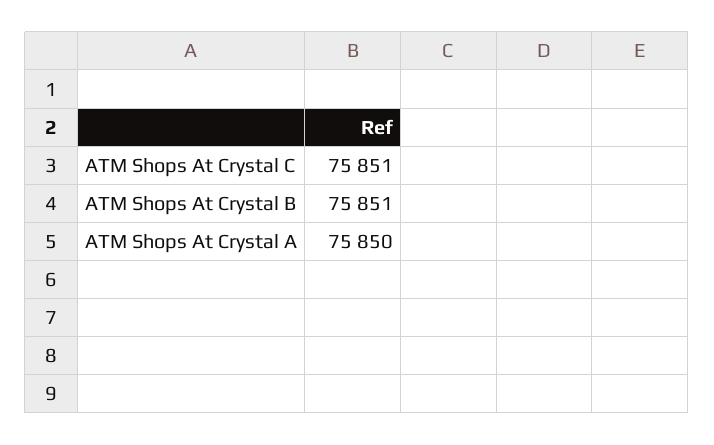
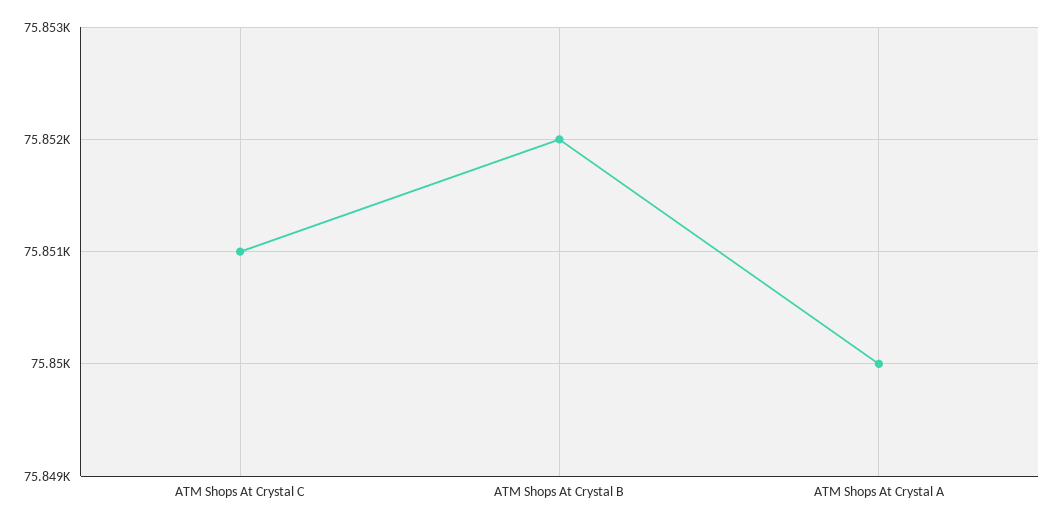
  {
    "ATM Shops At Crystal C": 75851,
-   "ATM Shops At Crystal B": 75851,
+   "ATM Shops At Crystal B": 75852,
    "ATM Shops At Crystal A": 75850
  }

